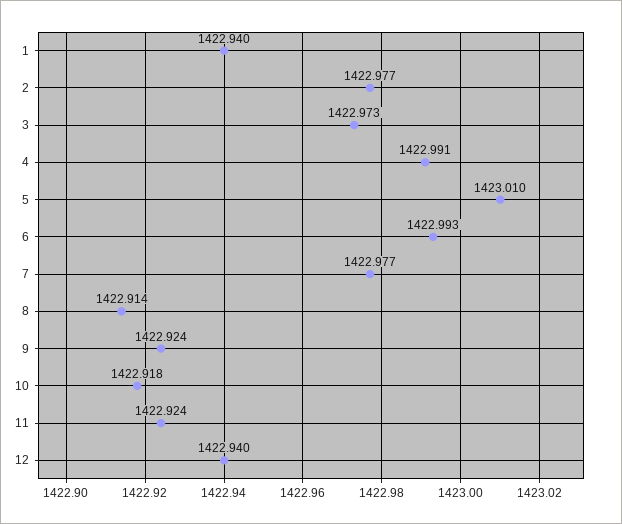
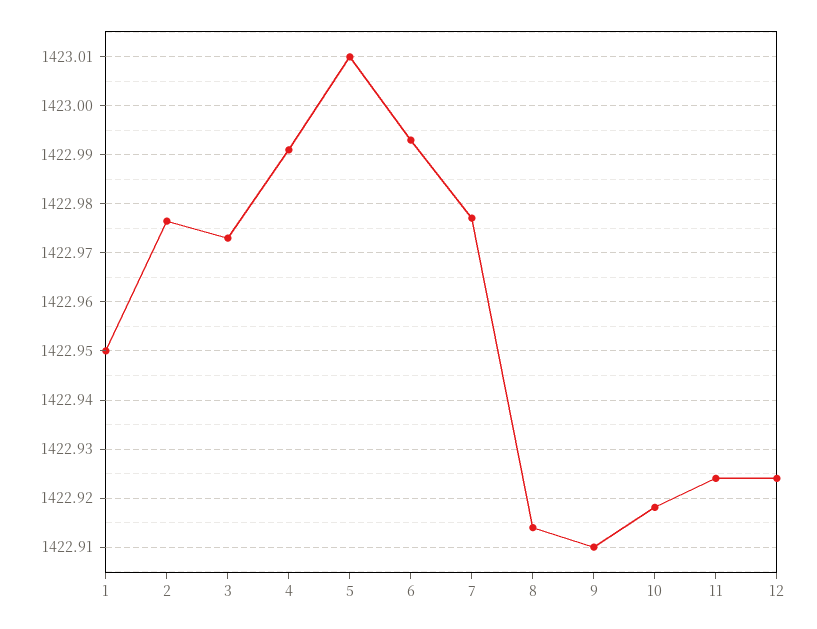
  {
-   "1": 1422.94,
+   "1": 1422.95,
    "2": 1422.977,
    "3": 1422.973,
    "4": 1422.991,
    "5": 1423.01,
    "6": 1422.993,
    "7": 1422.977,
    "8": 1422.914,
-   "9": 1422.924,
+   "9": 1422.91,
    "10": 1422.918,
    "11": 1422.924,
-   "12": 1422.94
+   "12": 1422.924
  }

